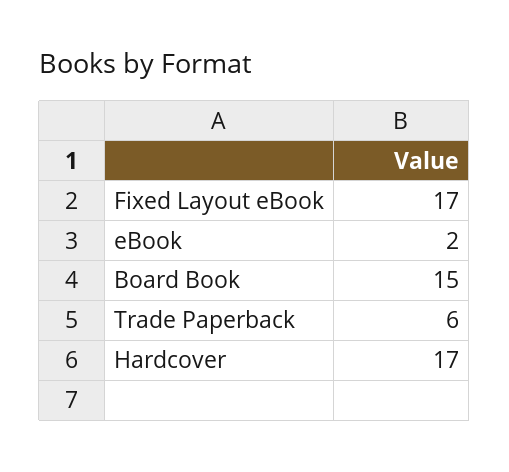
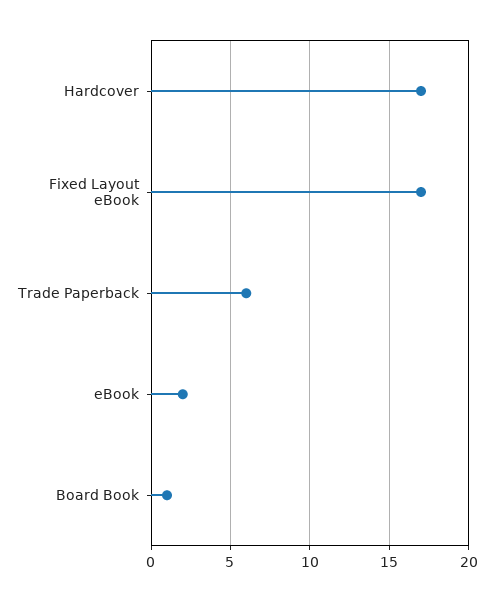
  {
    "Fixed Layout eBook": 17,
    "eBook": 2,
-   "Board Book": 15,
+   "Board Book": 1,
    "Trade Paperback": 6,
    "Hardcover": 17
  }

